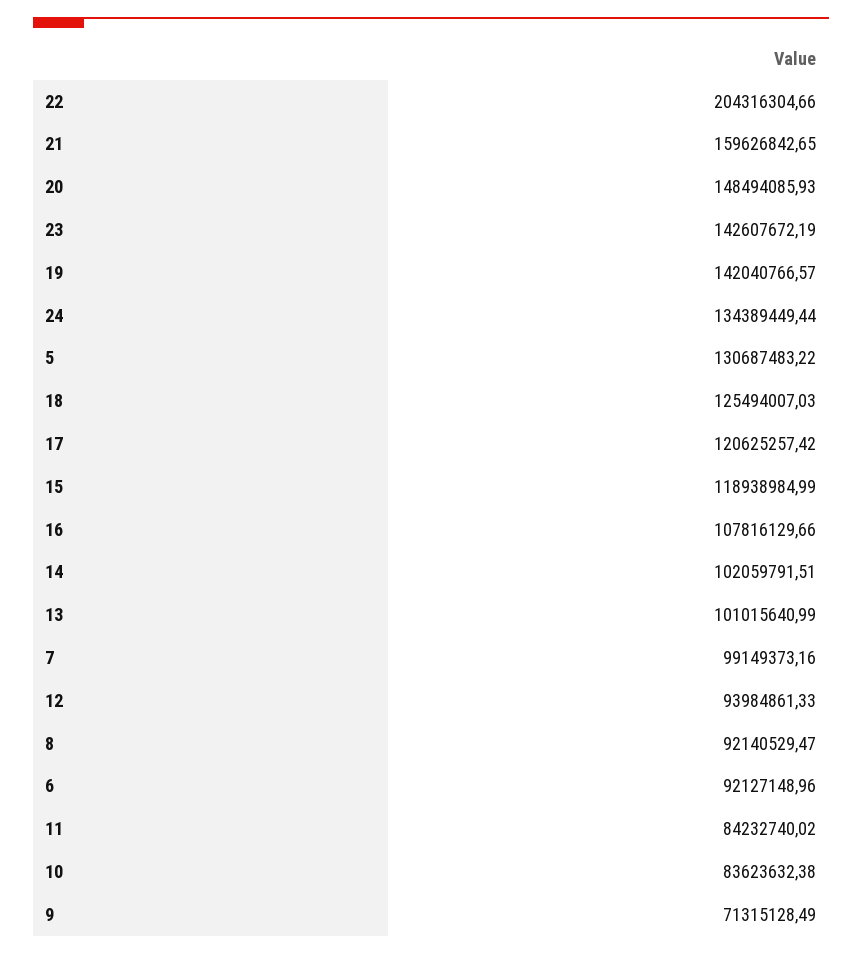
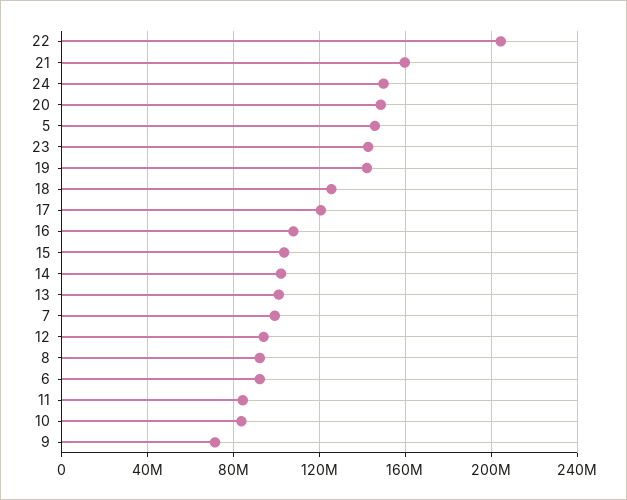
  {
    "22": 204316304.66,
    "21": 159626842.65,
    "20": 148494085.93,
    "23": 142607672.19,
    "19": 142040766.57,
-   "24": 134389449.44,
+   "24": 150000000,
-   "5": 130687483.22,
+   "5": 145000000,
    "18": 125494007.03,
    "17": 120625257.42,
-   "15": 118938984.99,
+   "15": 105000000,
    "16": 107816129.66,
    "14": 102059791.51,
    "13": 101015640.99,
    "7": 99149373.16,
    "12": 93984861.33,
    "8": 92140529.47,
    "6": 92127148.96,
    "11": 84232740.02,
    "10": 83623632.38,
    "9": 71315128.49
  }

